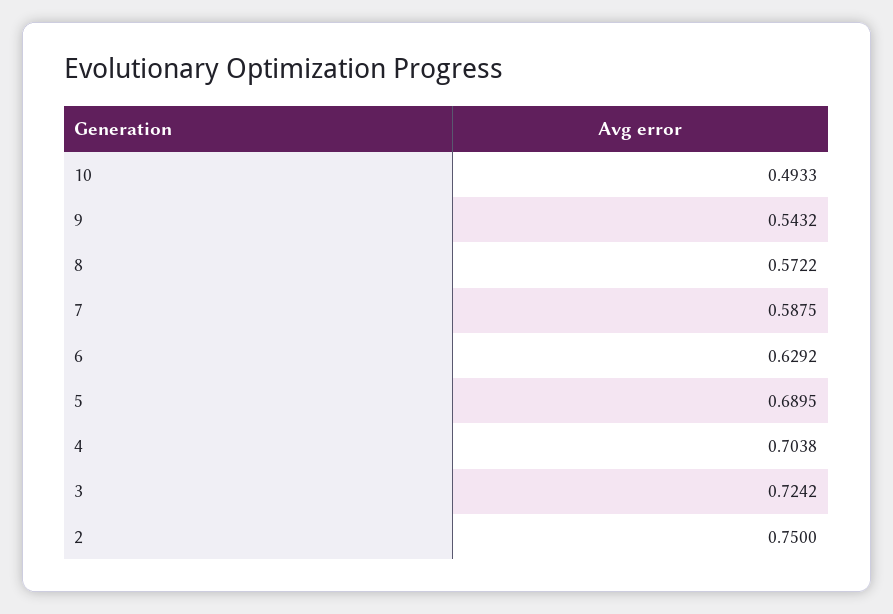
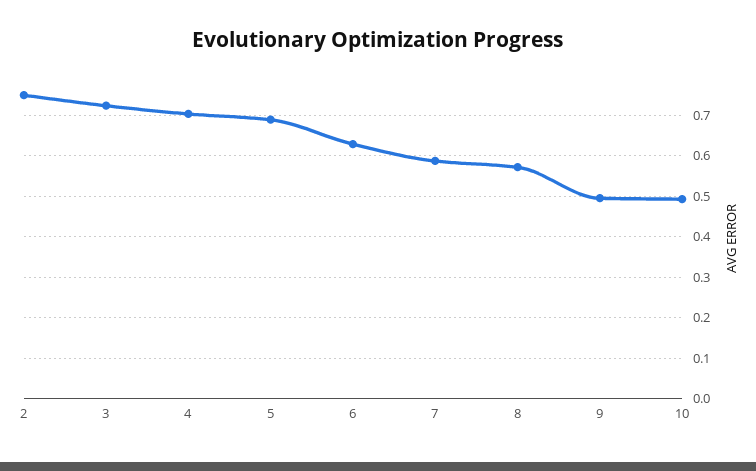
  {
    "10": 0.4933,
-   "9": 0.5432,
+   "9": 0.5,
    "8": 0.5722,
    "7": 0.5875,
    "6": 0.6292,
    "5": 0.6895,
    "4": 0.7038,
    "3": 0.7242,
    "2": 0.75
  }

